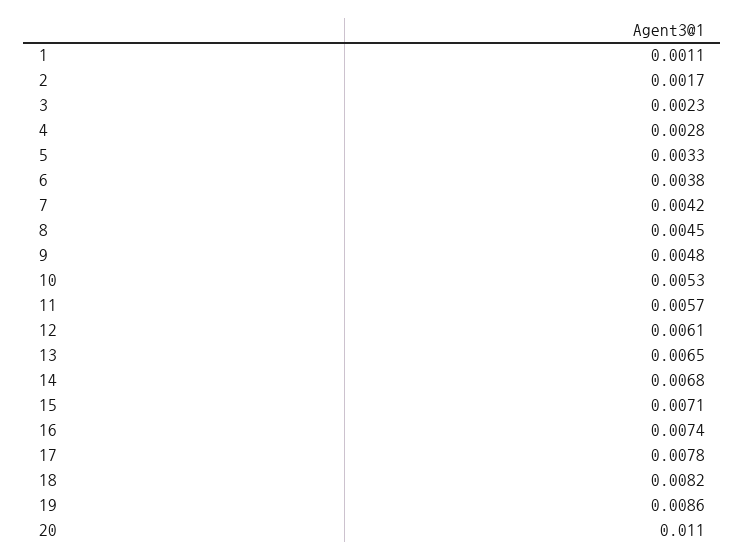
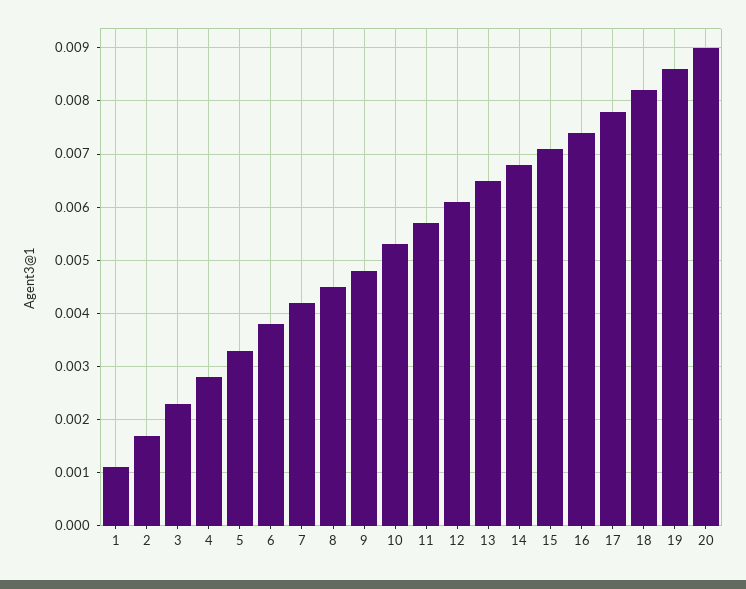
  {
    "1": 0.0011,
    "2": 0.0017,
    "3": 0.0023,
    "4": 0.0028,
    "5": 0.0033,
    "6": 0.0038,
    "7": 0.0042,
    "8": 0.0045,
    "9": 0.0048,
    "10": 0.0053,
    "11": 0.0057,
    "12": 0.0061,
    "13": 0.0065,
    "14": 0.0068,
    "15": 0.0071,
    "16": 0.0074,
    "17": 0.0078,
    "18": 0.0082,
    "19": 0.0086,
-   "20": 0.011
+   "20": 0.009
  }

